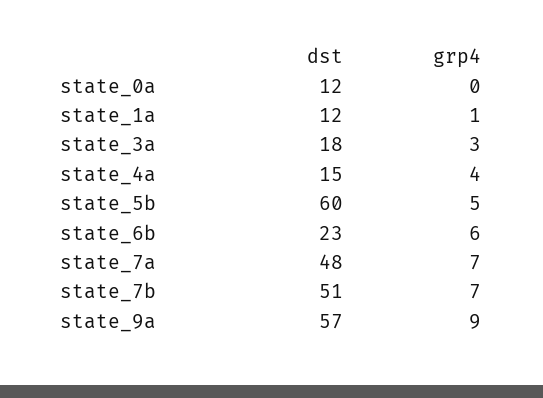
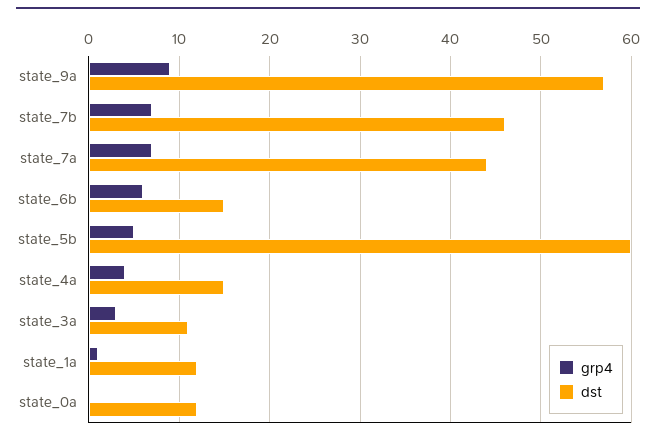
  {
    "dst": {
      "state_0a": 12,
      "state_1a": 12,
-     "state_3a": 18,
+     "state_3a": 11,
      "state_4a": 15,
      "state_5b": 60,
-     "state_6b": 23,
+     "state_6b": 15,
-     "state_7a": 48,
+     "state_7a": 44,
-     "state_7b": 51,
+     "state_7b": 46,
      "state_9a": 57
    },
    "grp4": {
      "state_0a": 0,
      "state_1a": 1,
      "state_3a": 3,
      "state_4a": 4,
      "state_5b": 5,
      "state_6b": 6,
      "state_7a": 7,
      "state_7b": 7,
      "state_9a": 9
    }
  }

